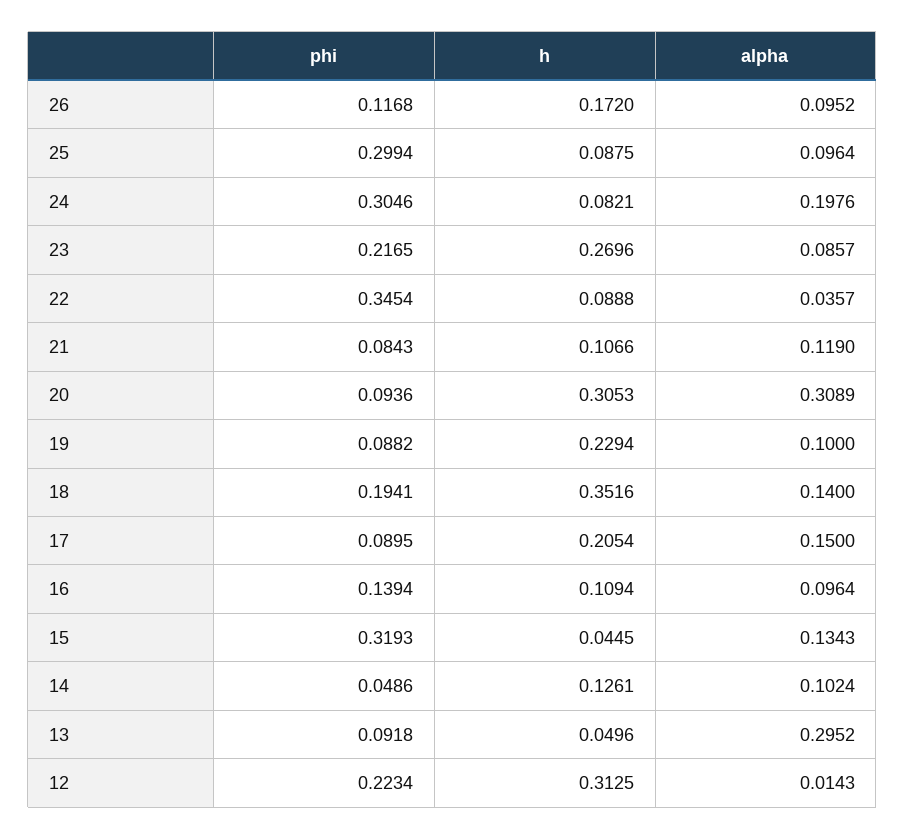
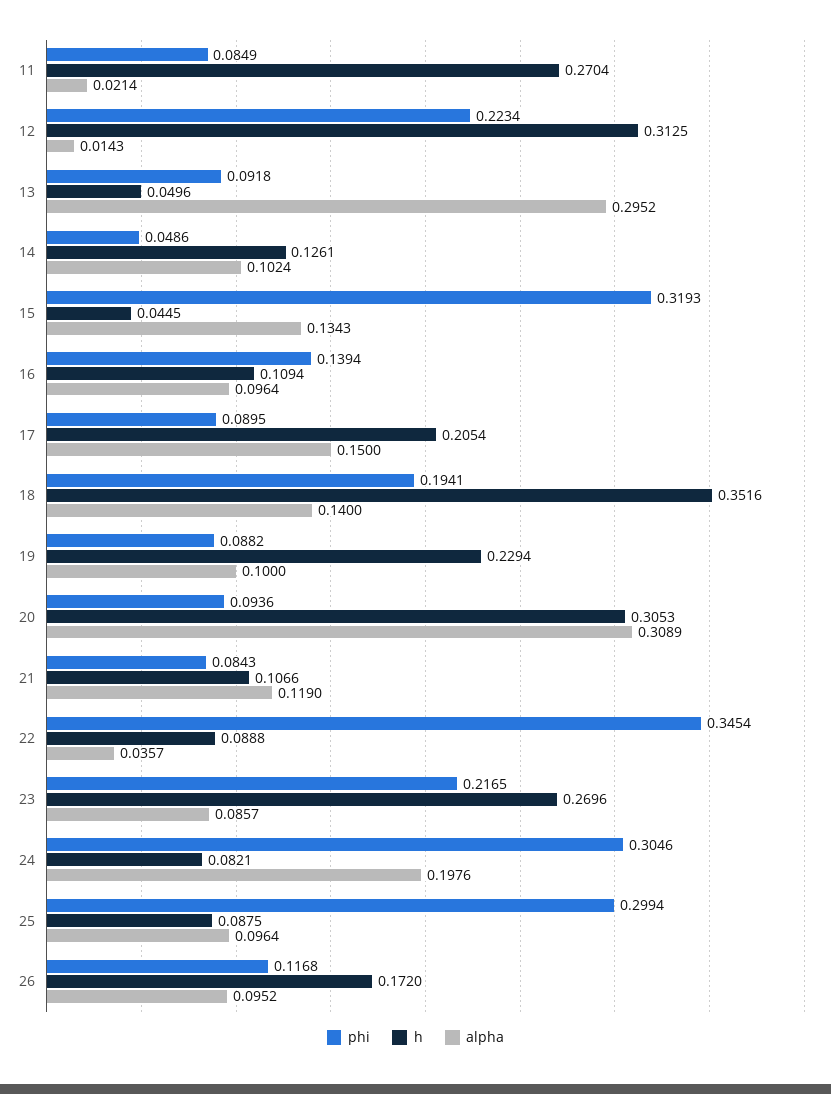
  {
    "phi": {
      "26": 0.1168,
      "25": 0.2994,
      "24": 0.3046,
      "23": 0.2165,
      "22": 0.3454,
      "21": 0.0843,
      "20": 0.0936,
      "19": 0.0882,
      "18": 0.1941,
      "17": 0.0895,
      "16": 0.1394,
      "15": 0.3193,
      "14": 0.0486,
      "13": 0.0918,
-     "12": 0.2234
+     "12": 0.2234,
+     "11": 0.0849
    },
    "h": {
      "26": 0.172,
      "25": 0.0875,
      "24": 0.0821,
      "23": 0.2696,
      "22": 0.0888,
      "21": 0.1066,
      "20": 0.3053,
      "19": 0.2294,
      "18": 0.3516,
      "17": 0.2054,
      "16": 0.1094,
      "15": 0.0445,
      "14": 0.1261,
      "13": 0.0496,
-     "12": 0.3125
+     "12": 0.3125,
+     "11": 0.2704
    },
    "alpha": {
      "26": 0.0952,
      "25": 0.0964,
      "24": 0.1976,
      "23": 0.0857,
      "22": 0.0357,
      "21": 0.119,
      "20": 0.3089,
      "19": 0.1,
      "18": 0.14,
      "17": 0.15,
      "16": 0.0964,
      "15": 0.1343,
      "14": 0.1024,
      "13": 0.2952,
-     "12": 0.0143
+     "12": 0.0143,
+     "11": 0.0214
    }
  }

